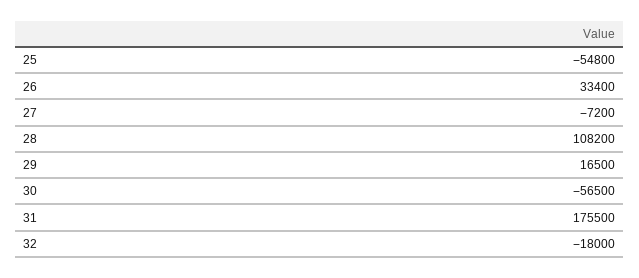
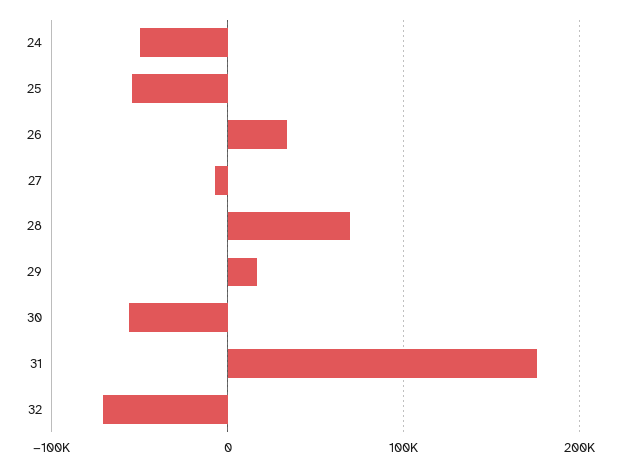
  {
    "25": -54800,
    "26": 33400,
    "27": -7200,
-   "28": 108200,
+   "28": 70000,
    "29": 16500,
    "30": -56500,
    "31": 175500,
-   "32": -18000
+   "32": -70000,
+   "24": -50000
  }

